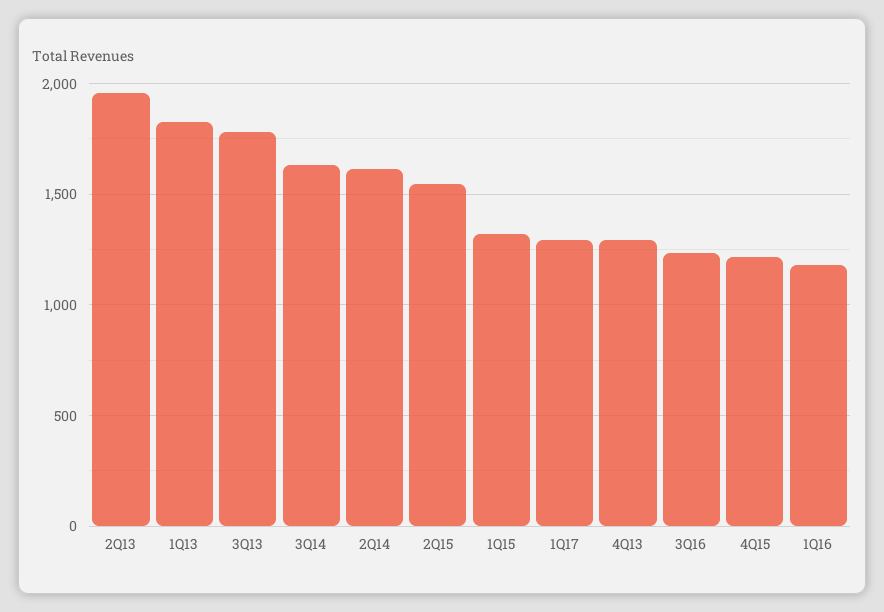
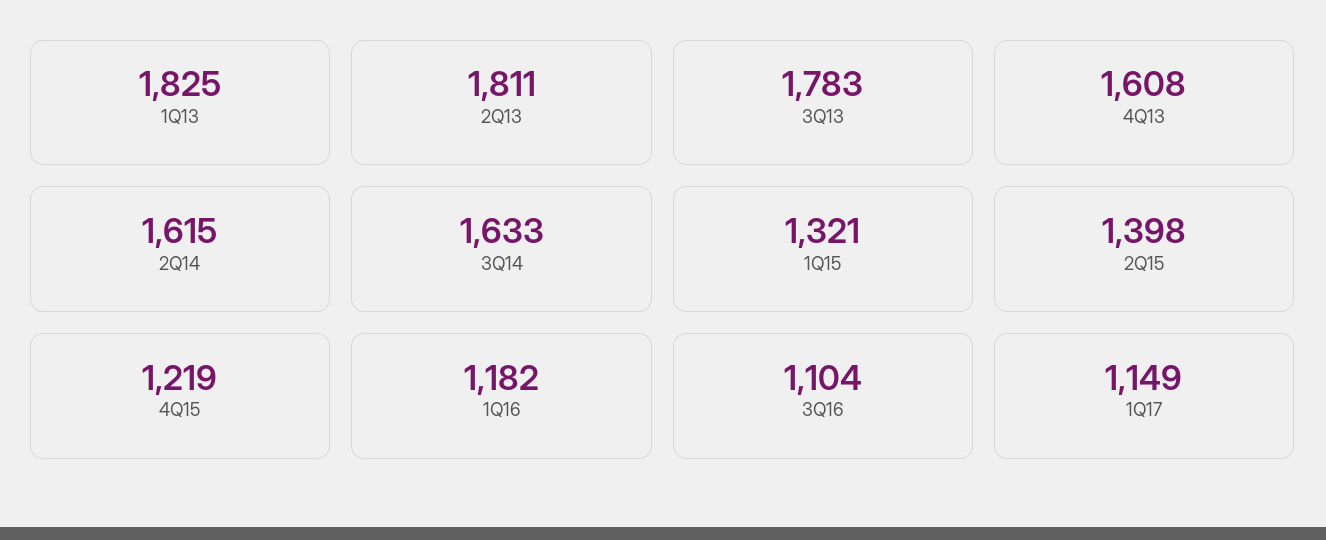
  {
-   "2Q13": 1950,
+   "2Q13": 1811,
    "1Q13": 1825,
    "3Q13": 1783,
    "3Q14": 1633,
    "2Q14": 1615,
-   "2Q15": 1550,
+   "2Q15": 1398,
    "1Q15": 1321,
-   "1Q17": 1300,
+   "1Q17": 1149,
-   "4Q13": 1300,
+   "4Q13": 1608,
-   "3Q16": 1250,
+   "3Q16": 1104,
    "4Q15": 1219,
    "1Q16": 1182
  }

